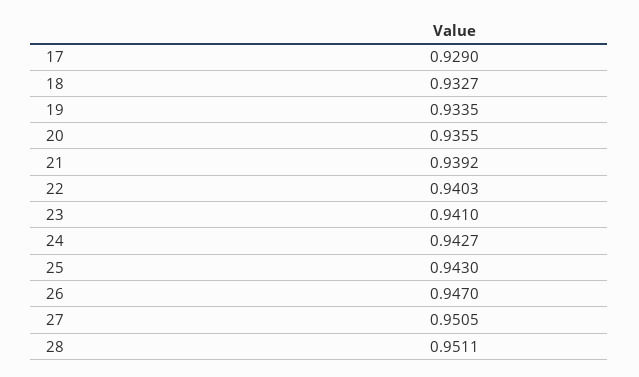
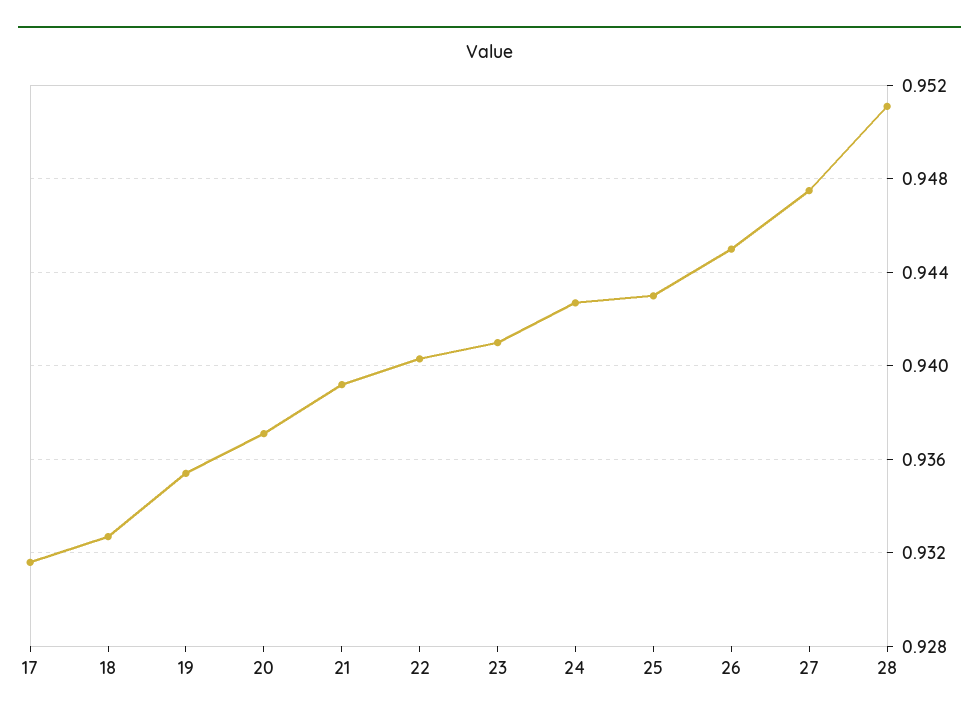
  {
-   "17": 0.929,
+   "17": 0.9315,
    "18": 0.9327,
-   "19": 0.9335,
+   "19": 0.9355,
-   "20": 0.9355,
+   "20": 0.937,
    "21": 0.9392,
    "22": 0.9403,
    "23": 0.941,
    "24": 0.9427,
    "25": 0.943,
-   "26": 0.947,
+   "26": 0.945,
-   "27": 0.9505,
+   "27": 0.9475,
    "28": 0.9511
  }

